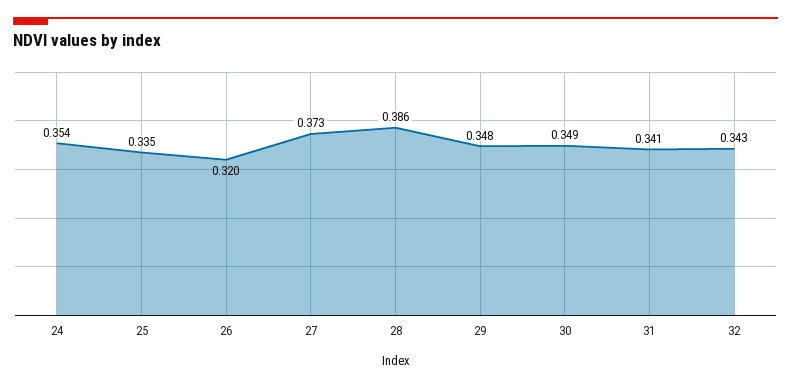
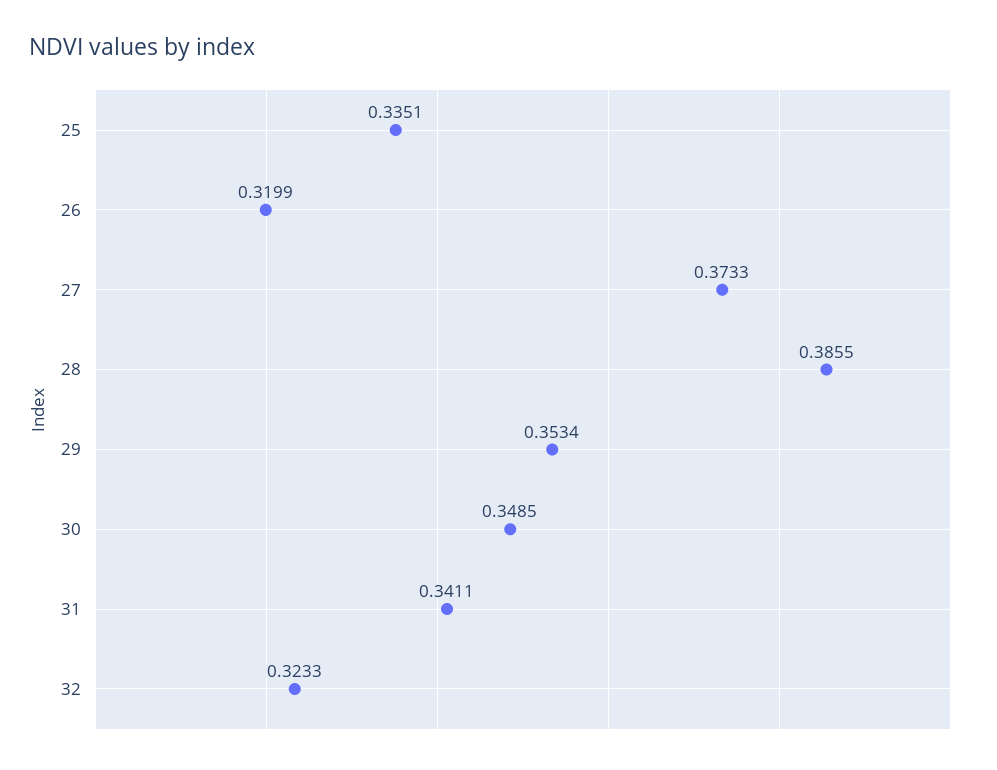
  {
-   "24": 0.354,
    "25": 0.3351,
    "26": 0.3199,
    "27": 0.3733,
    "28": 0.3855,
-   "29": 0.348,
+   "29": 0.3534,
    "30": 0.3485,
    "31": 0.3411,
-   "32": 0.343
+   "32": 0.3233
  }

